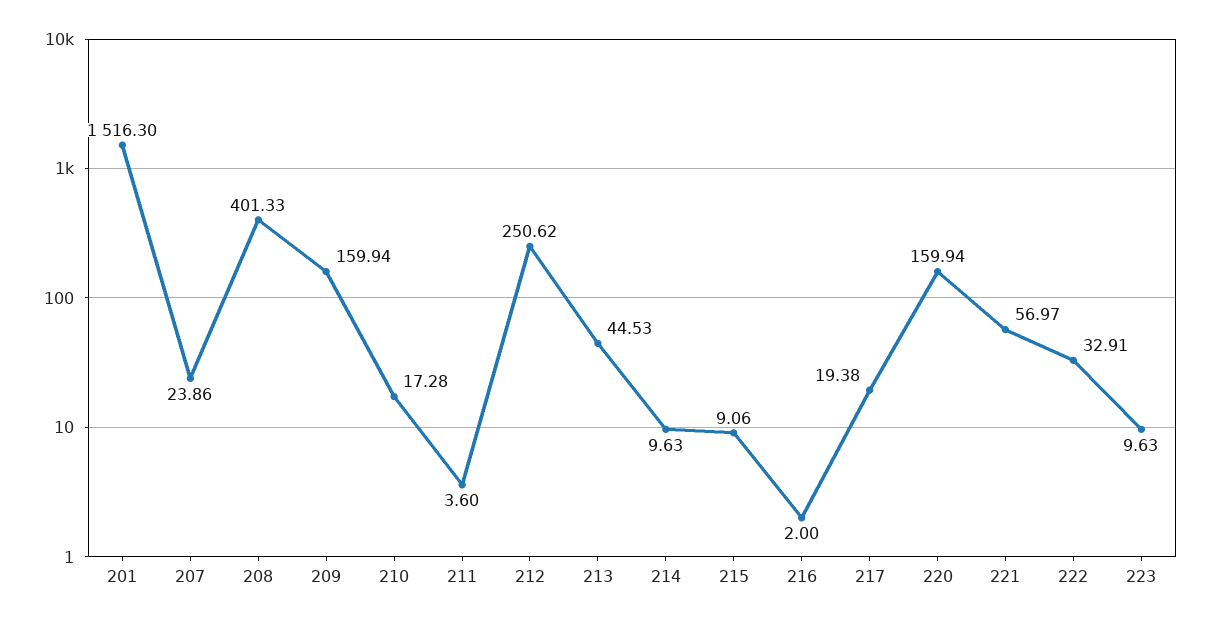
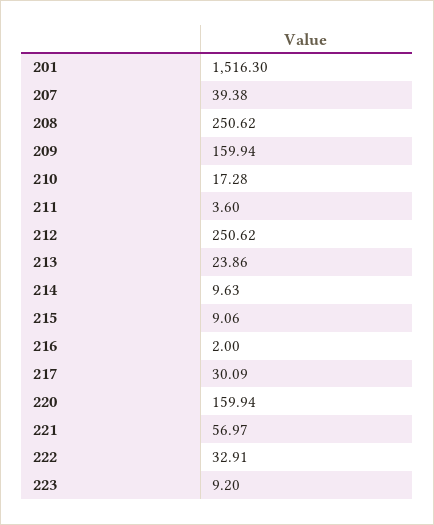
  {
    "201": 1516.3,
-   "207": 23.86,
+   "207": 39.38,
-   "208": 401.33,
+   "208": 250.62,
    "209": 159.94,
    "210": 17.28,
    "211": 3.6,
    "212": 250.62,
-   "213": 44.53,
+   "213": 23.86,
    "214": 9.63,
    "215": 9.06,
    "216": 2,
-   "217": 19.38,
+   "217": 30.09,
    "220": 159.94,
    "221": 56.97,
    "222": 32.91,
-   "223": 9.63
+   "223": 9.2
  }

